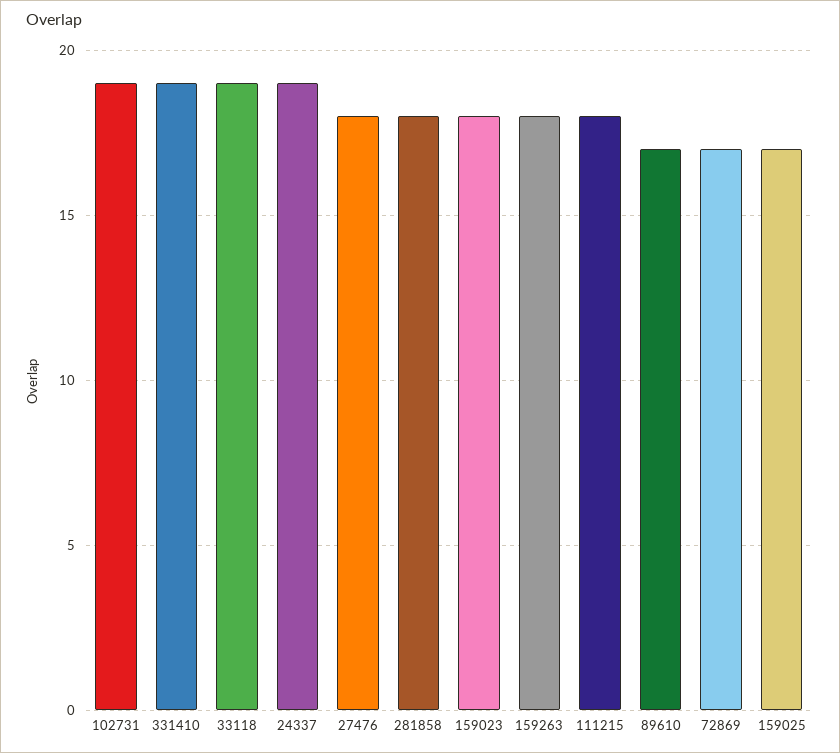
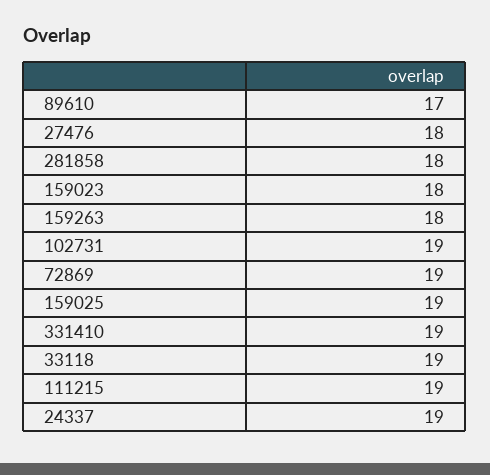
  {
    "102731": 19,
    "331410": 19,
    "33118": 19,
    "24337": 19,
    "27476": 18,
    "281858": 18,
    "159023": 18,
    "159263": 18,
-   "111215": 18,
+   "111215": 19,
    "89610": 17,
-   "72869": 17,
+   "72869": 19,
-   "159025": 17
+   "159025": 19
  }

